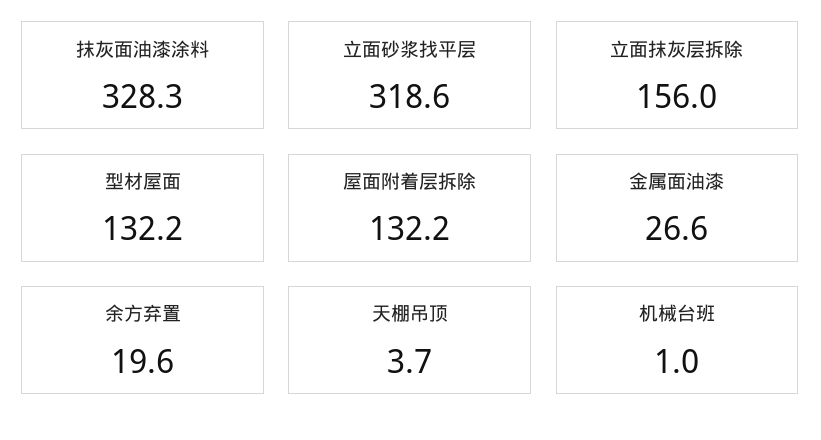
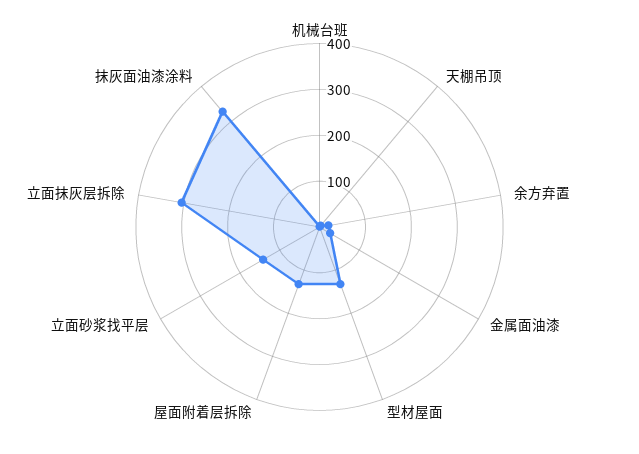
  {
    "抹灰面油漆涂料": 328.3,
-   "立面砂浆找平层": 318.6,
+   "立面砂浆找平层": 140,
-   "立面抹灰层拆除": 156,
+   "立面抹灰层拆除": 300,
    "型材屋面": 132.2,
    "屋面附着层拆除": 132.2,
    "金属面油漆": 26.6,
    "余方弃置": 19.6,
    "天棚吊顶": 3.7,
    "机械台班": 1
  }

